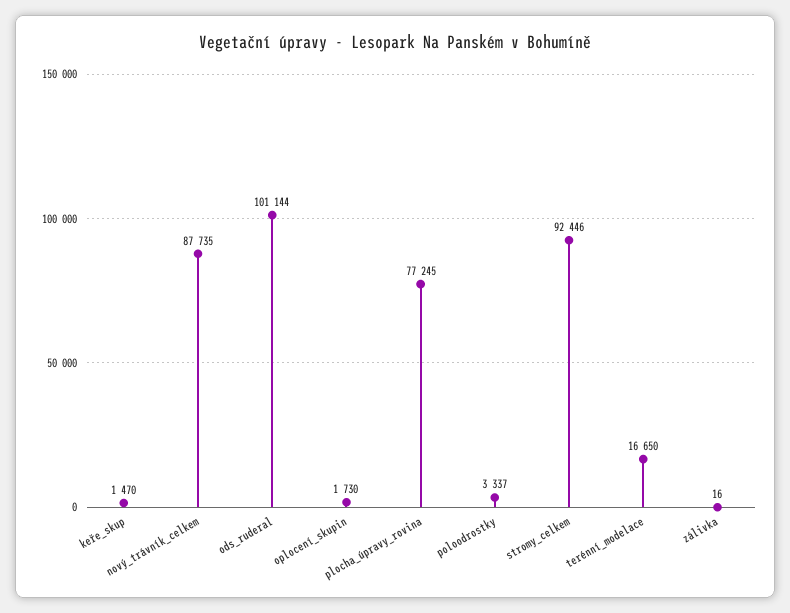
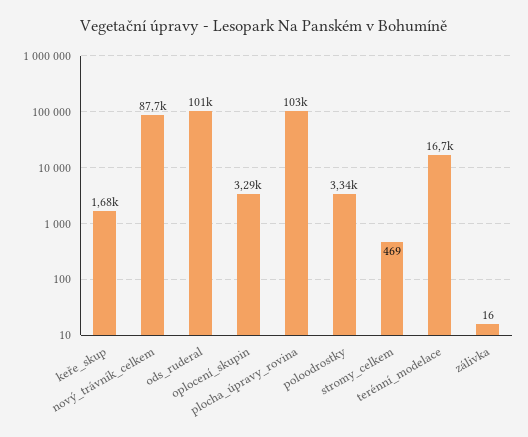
  {
-   "keře_skup": 1470,
+   "keře_skup": 1680,
    "nový_trávník_celkem": 87735,
    "ods_ruderal": 101144,
-   "oplocení_skupin": 1730,
+   "oplocení_skupin": 3290,
-   "plocha_úpravy_rovina": 77245,
+   "plocha_úpravy_rovina": 103000,
    "poloodrostky": 3337,
-   "stromy_celkem": 92446,
+   "stromy_celkem": 469,
    "terénní_modelace": 16650,
    "zálivka": 16
  }

